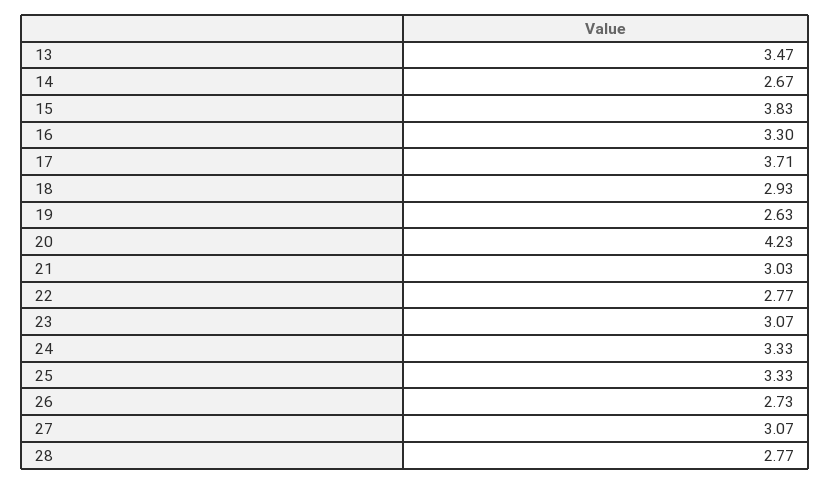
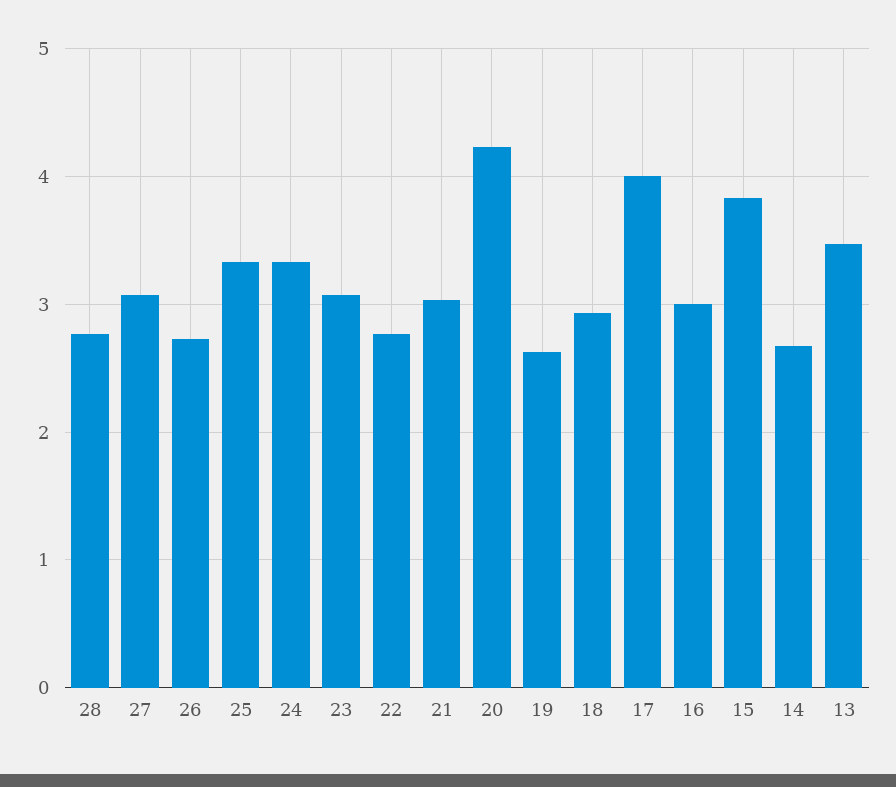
  {
    "13": 3.47,
    "14": 2.67,
    "15": 3.83,
-   "16": 3.3,
+   "16": 3,
-   "17": 3.71,
+   "17": 4,
    "18": 2.93,
    "19": 2.63,
    "20": 4.23,
    "21": 3.03,
    "22": 2.77,
    "23": 3.07,
    "24": 3.33,
    "25": 3.33,
    "26": 2.73,
    "27": 3.07,
    "28": 2.77
  }

